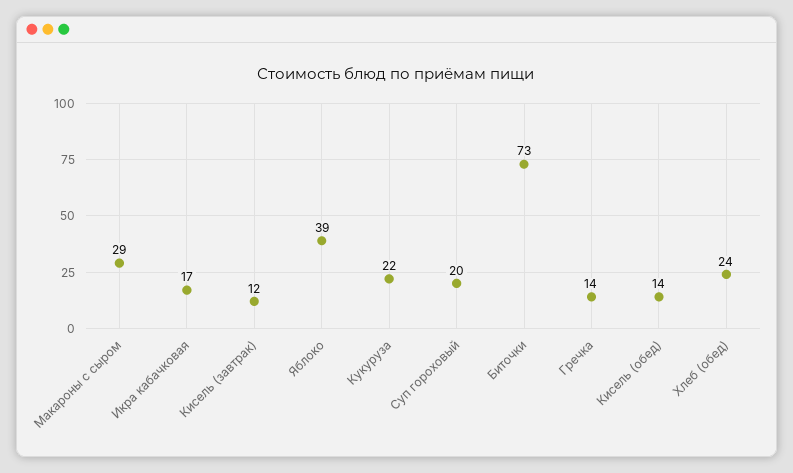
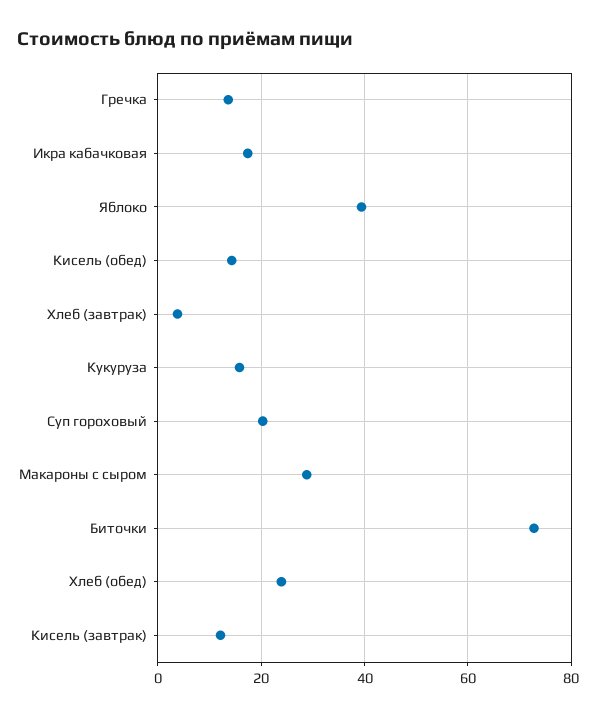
  {
    "Макароны с сыром": 29,
    "Икра кабачковая": 17,
    "Кисель (завтрак)": 12,
    "Яблоко": 39,
-   "Кукуруза": 22,
+   "Кукуруза": 16,
    "Суп гороховый": 20,
    "Биточки": 73,
    "Гречка": 14,
    "Кисель (обед)": 14,
-   "Хлеб (обед)": 24
+   "Хлеб (обед)": 24,
+   "Хлеб (завтрак)": 4
  }

